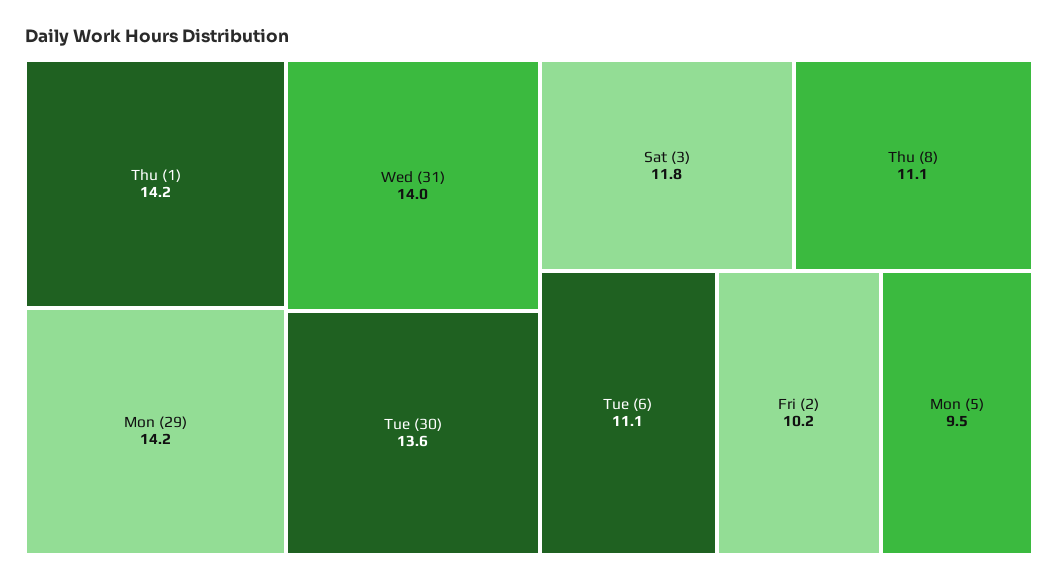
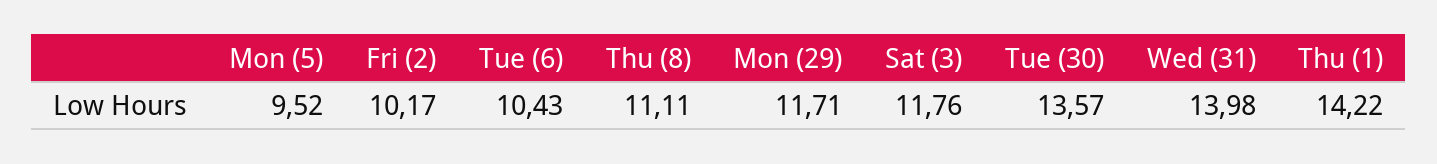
  {
    "Thu (1)": 14.22,
-   "Mon (29)": 14.2,
+   "Mon (29)": 11.71,
    "Wed (31)": 13.98,
    "Tue (30)": 13.57,
    "Sat (3)": 11.76,
    "Thu (8)": 11.11,
-   "Tue (6)": 11.1,
+   "Tue (6)": 10.43,
    "Fri (2)": 10.17,
    "Mon (5)": 9.52
  }

